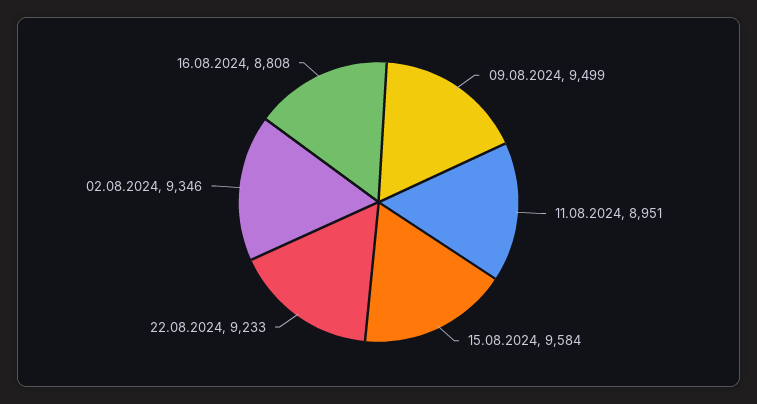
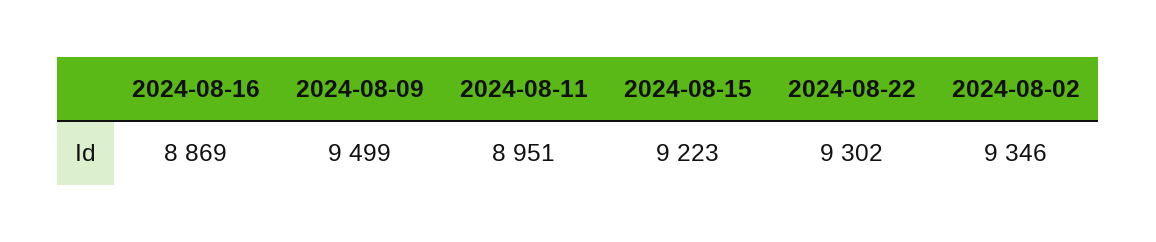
  {
    "09.08.2024": 9499,
    "11.08.2024": 8951,
-   "15.08.2024": 9584,
+   "15.08.2024": 9223,
-   "22.08.2024": 9233,
+   "22.08.2024": 9302,
    "02.08.2024": 9346,
-   "16.08.2024": 8808
+   "16.08.2024": 8869
  }

